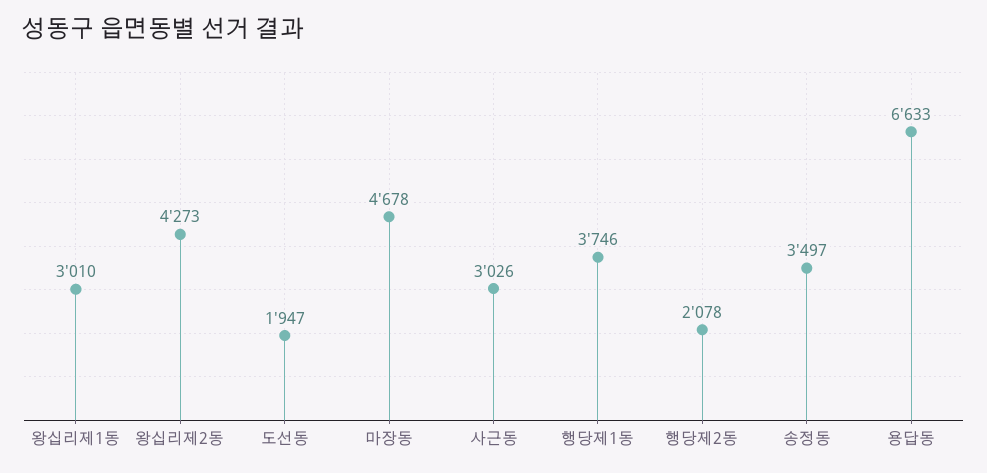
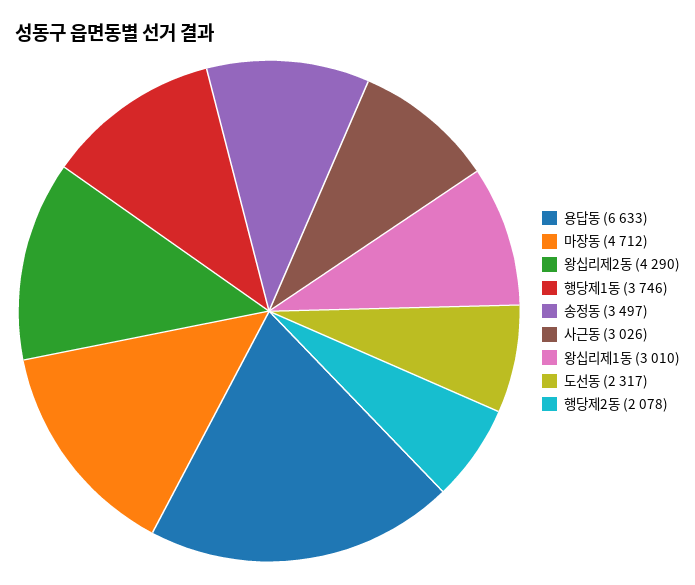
  {
    "왕십리제1동": 3010,
-   "왕십리제2동": 4273,
+   "왕십리제2동": 4290,
-   "도선동": 1947,
+   "도선동": 2317,
-   "마장동": 4678,
+   "마장동": 4712,
    "사근동": 3026,
    "행당제1동": 3746,
    "행당제2동": 2078,
    "송정동": 3497,
    "용답동": 6633
  }

